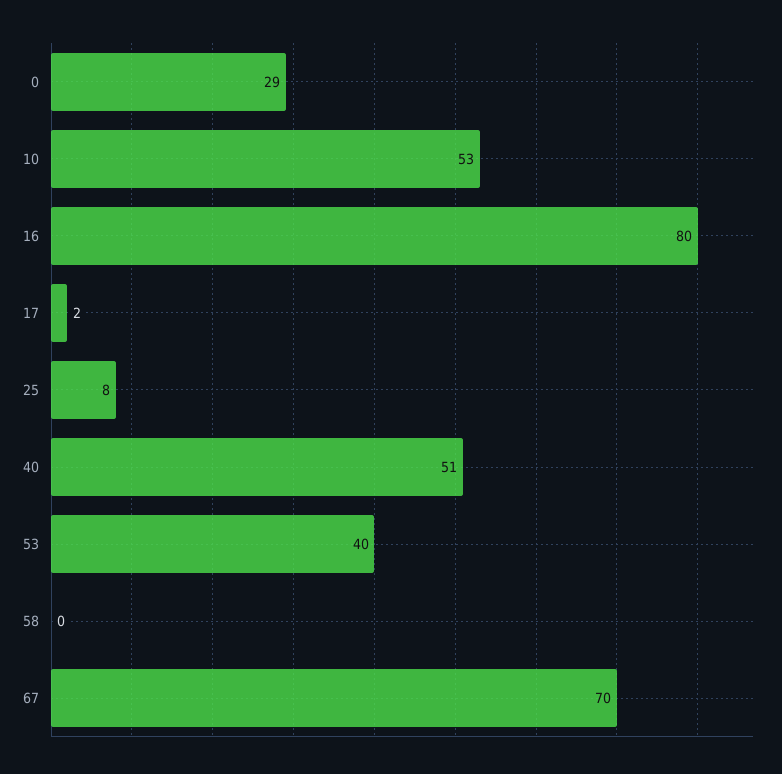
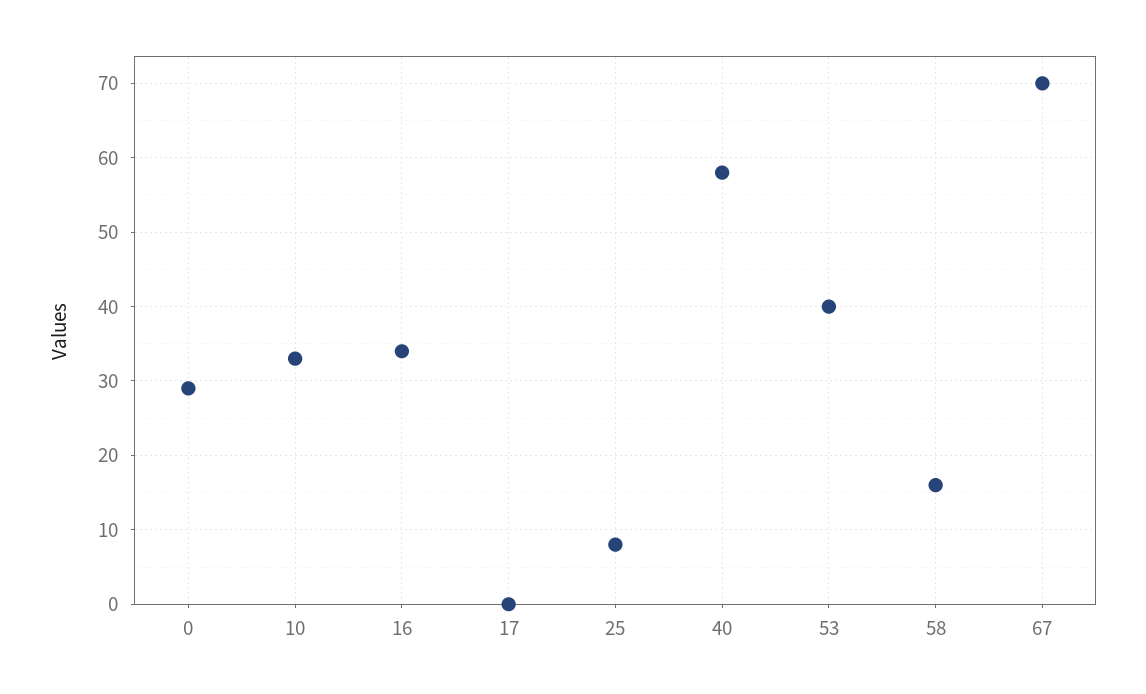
  {
    "0": 29,
-   "10": 53,
+   "10": 33,
-   "16": 80,
+   "16": 34,
-   "17": 2,
+   "17": 0,
    "25": 8,
-   "40": 51,
+   "40": 58,
    "53": 40,
-   "58": 0,
+   "58": 16,
    "67": 70
  }

